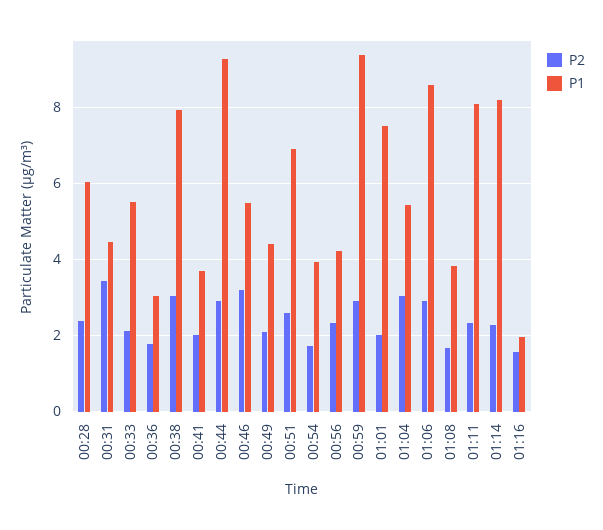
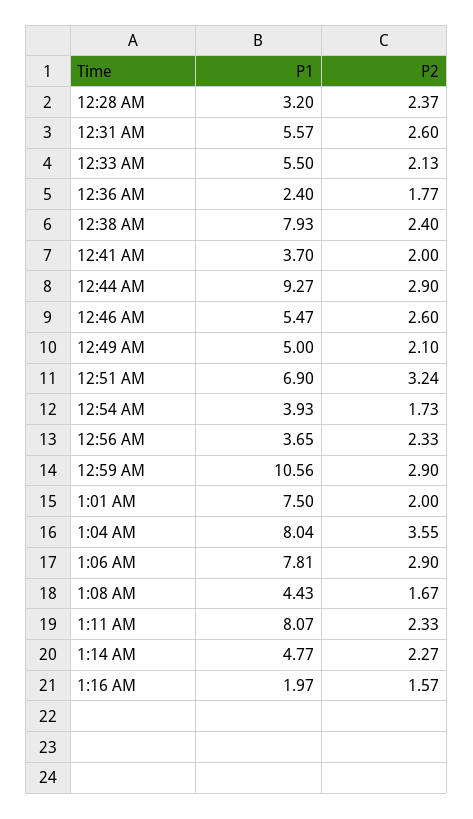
  {
    "P2": {
      "00:28": 2.37,
-     "00:31": 3.4,
+     "00:31": 2.6,
      "00:33": 2.13,
      "00:36": 1.77,
-     "00:38": 3,
+     "00:38": 2.4,
      "00:41": 2,
      "00:44": 2.9,
-     "00:46": 3.2,
+     "00:46": 2.6,
      "00:49": 2.1,
-     "00:51": 2.6,
+     "00:51": 3.24,
      "00:54": 1.73,
      "00:56": 2.33,
      "00:59": 2.9,
      "01:01": 2,
-     "01:04": 3,
+     "01:04": 3.55,
      "01:06": 2.9,
      "01:08": 1.67,
      "01:11": 2.33,
      "01:14": 2.27,
      "01:16": 1.57
    },
    "P1": {
-     "00:28": 6,
+     "00:28": 3.2,
-     "00:31": 4.4,
+     "00:31": 5.57,
      "00:33": 5.5,
-     "00:36": 3,
+     "00:36": 2.4,
      "00:38": 7.93,
      "00:41": 3.7,
      "00:44": 9.27,
      "00:46": 5.47,
-     "00:49": 4.4,
+     "00:49": 5,
      "00:51": 6.9,
      "00:54": 3.93,
-     "00:56": 4.2,
+     "00:56": 3.65,
-     "00:59": 9.4,
+     "00:59": 10.56,
      "01:01": 7.5,
-     "01:04": 5.4,
+     "01:04": 8.04,
-     "01:06": 8.6,
+     "01:06": 7.81,
-     "01:08": 3.8,
+     "01:08": 4.43,
      "01:11": 8.07,
-     "01:14": 8.2,
+     "01:14": 4.77,
      "01:16": 1.97
    }
  }

